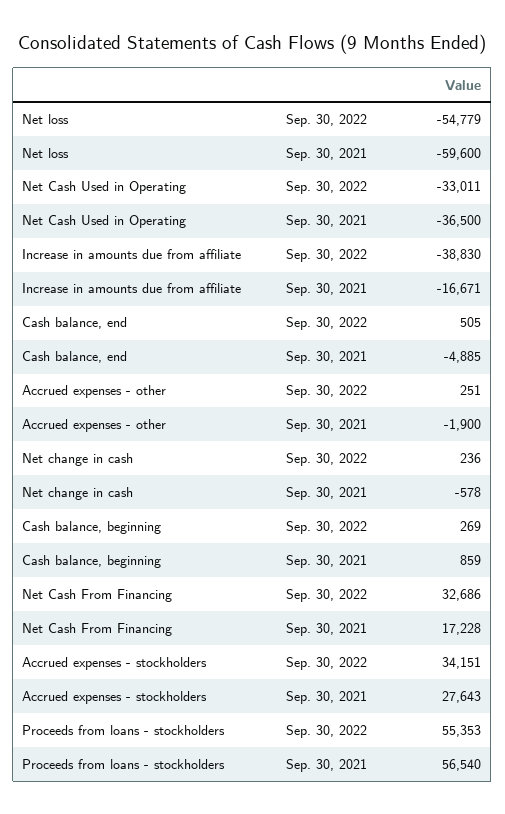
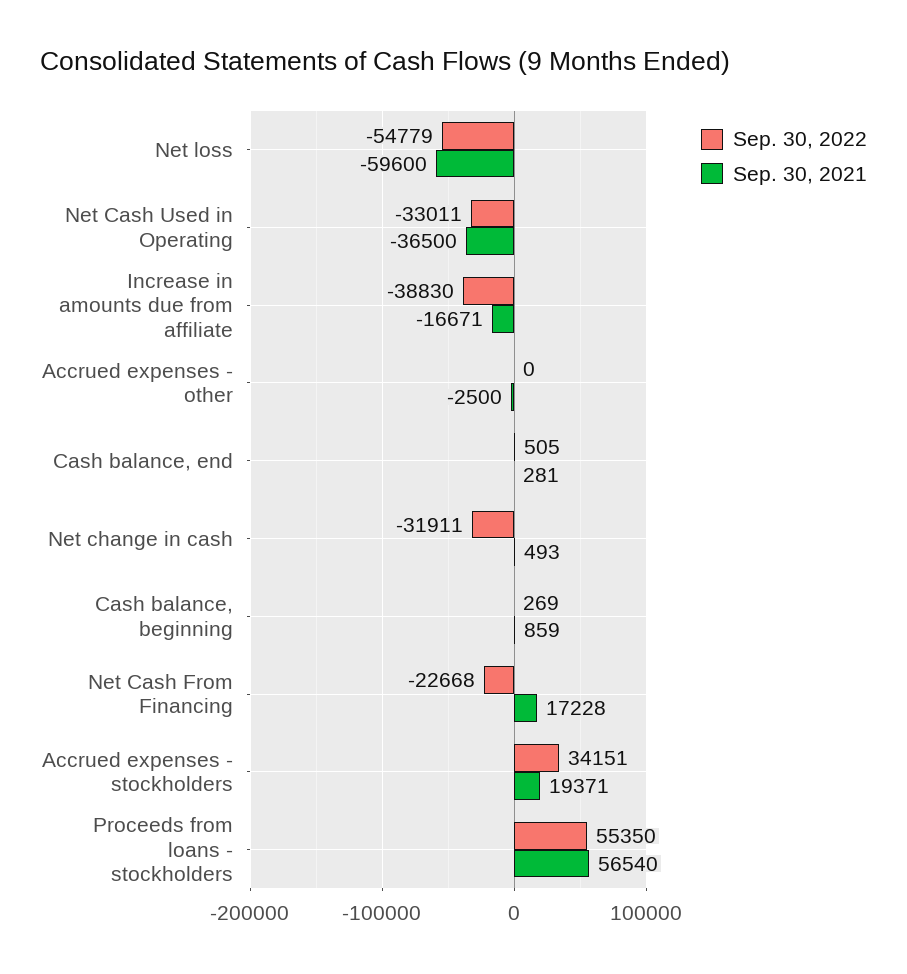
  {
    "Sep. 30, 2022": {
      "Net loss": -54779,
      "Net Cash Used in Operating": -33011,
      "Increase in amounts due from affiliate": -38830,
      "Cash balance, end": 505,
-     "Accrued expenses - other": 251,
+     "Accrued expenses - other": 0,
-     "Net change in cash": 236,
+     "Net change in cash": -31911,
      "Cash balance, beginning": 269,
-     "Net Cash From Financing": 32686,
+     "Net Cash From Financing": -22668,
      "Accrued expenses - stockholders": 34151,
-     "Proceeds from loans - stockholders": 55353
+     "Proceeds from loans - stockholders": 55350
    },
    "Sep. 30, 2021": {
      "Net loss": -59600,
      "Net Cash Used in Operating": -36500,
      "Increase in amounts due from affiliate": -16671,
-     "Cash balance, end": -4885,
+     "Cash balance, end": 281,
-     "Accrued expenses - other": -1900,
+     "Accrued expenses - other": -2500,
-     "Net change in cash": -578,
+     "Net change in cash": 493,
      "Cash balance, beginning": 859,
      "Net Cash From Financing": 17228,
-     "Accrued expenses - stockholders": 27643,
+     "Accrued expenses - stockholders": 19371,
      "Proceeds from loans - stockholders": 56540
    }
  }

